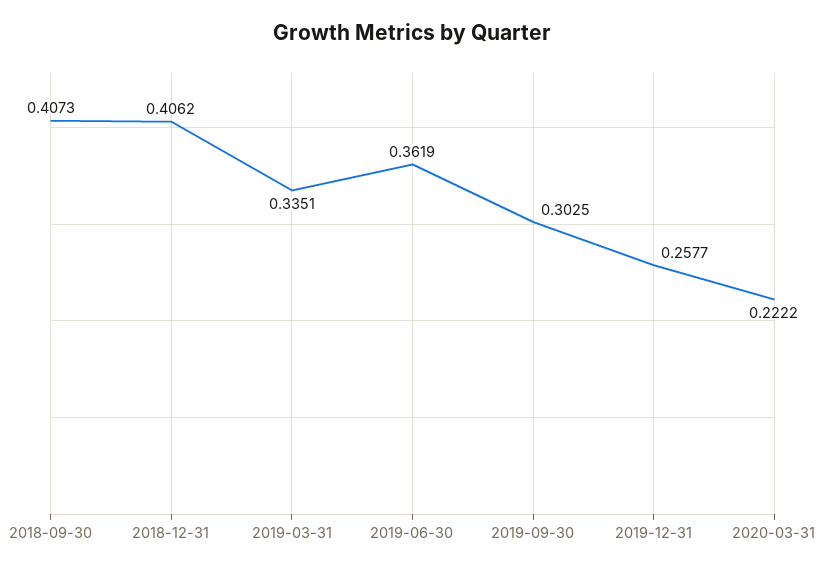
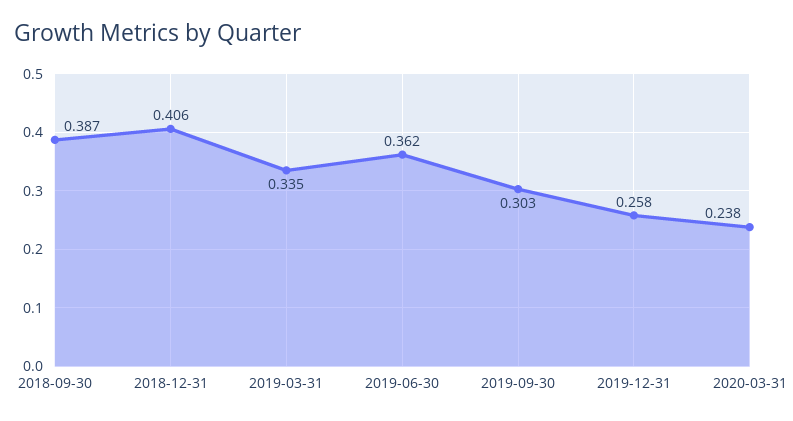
  {
-   "2018-09-30": 0.4073,
+   "2018-09-30": 0.387,
    "2018-12-31": 0.4062,
    "2019-03-31": 0.3351,
    "2019-06-30": 0.3619,
    "2019-09-30": 0.3025,
    "2019-12-31": 0.2577,
-   "2020-03-31": 0.2222
+   "2020-03-31": 0.238
  }

